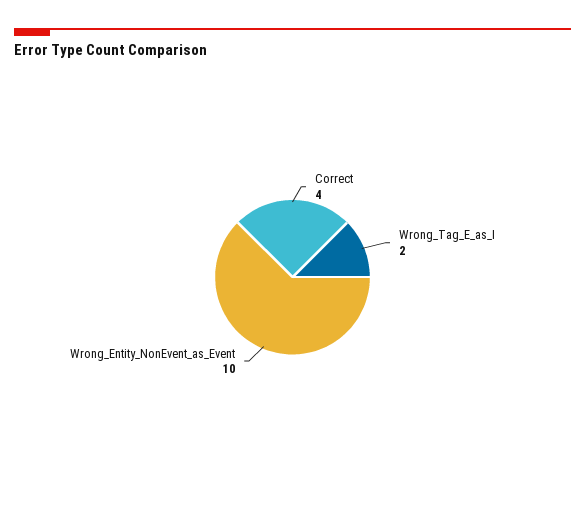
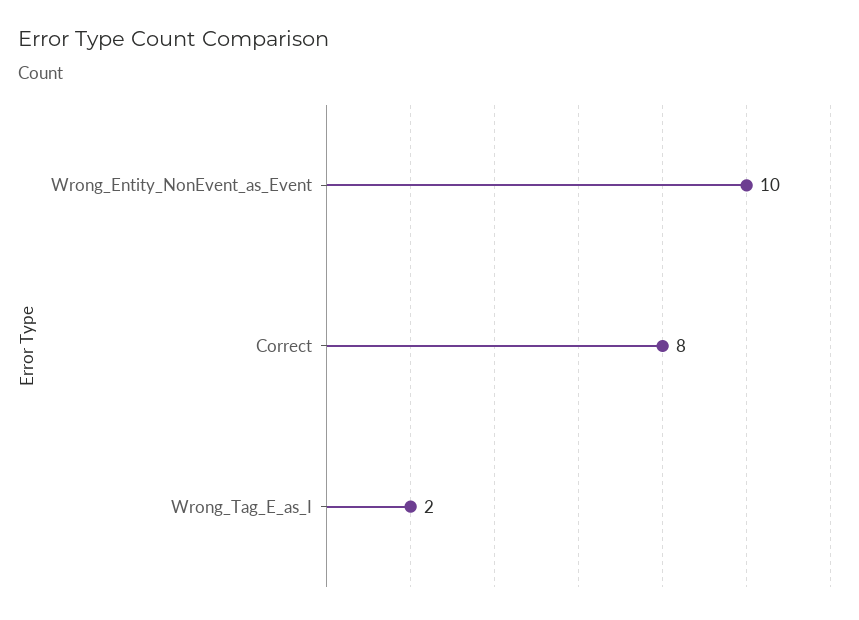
  {
-   "Correct": 4,
+   "Correct": 8,
    "Wrong_Tag_E_as_I": 2,
    "Wrong_Entity_NonEvent_as_Event": 10
  }

